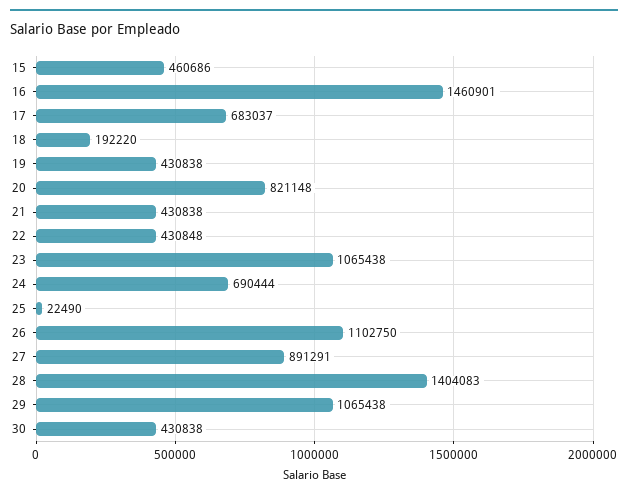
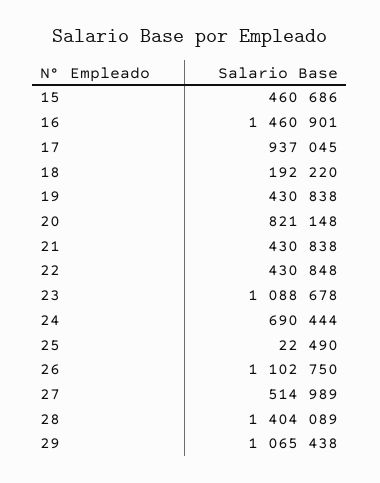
  {
    "15": 460686,
    "16": 1460901,
-   "17": 683037,
+   "17": 937045,
    "18": 192220,
    "19": 430838,
    "20": 821148,
    "21": 430838,
    "22": 430848,
-   "23": 1065438,
+   "23": 1088678,
    "24": 690444,
    "25": 22490,
    "26": 1102750,
-   "27": 891291,
+   "27": 514989,
-   "28": 1404083,
+   "28": 1404089,
-   "29": 1065438,
+   "29": 1065438
-   "30": 430838
  }

